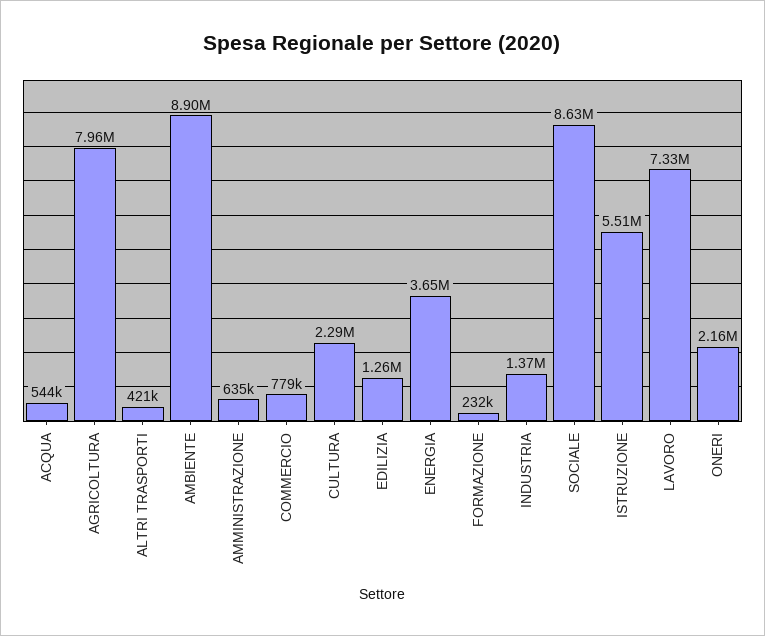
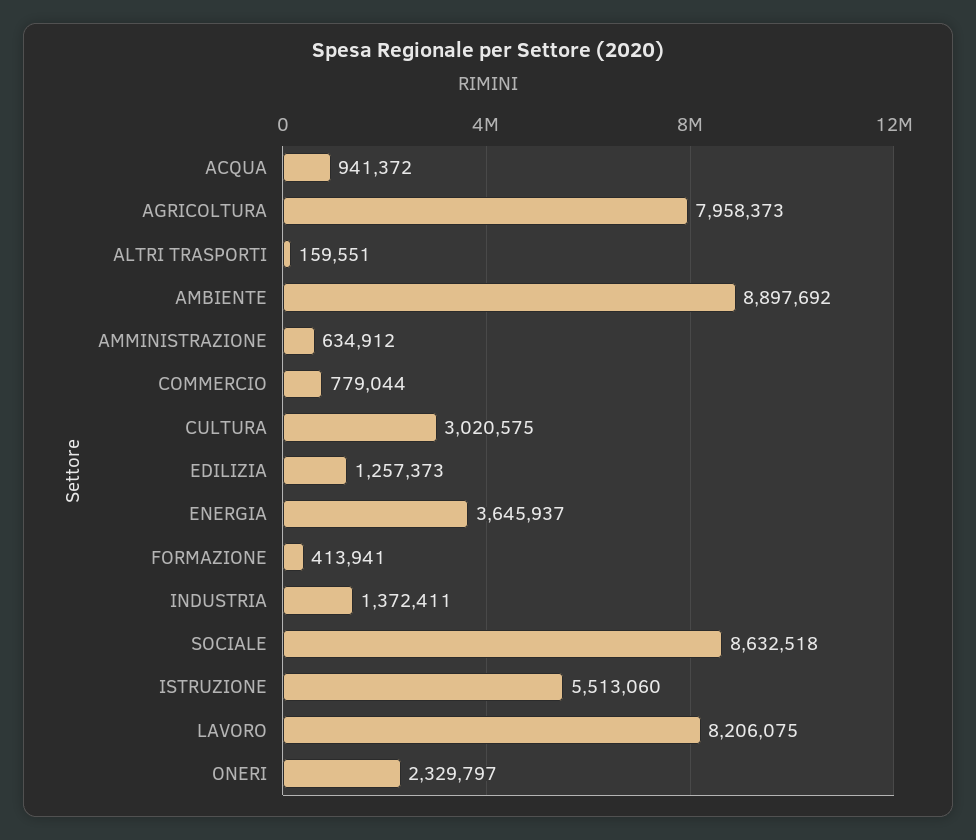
  {
-   "ACQUA": 544000,
+   "ACQUA": 941372,
    "AGRICOLTURA": 7958373,
-   "ALTRI TRASPORTI": 421000,
+   "ALTRI TRASPORTI": 159551,
    "AMBIENTE": 8897692,
    "AMMINISTRAZIONE": 634912,
    "COMMERCIO": 779044,
-   "CULTURA": 2290000,
+   "CULTURA": 3020575,
    "EDILIZIA": 1257373,
    "ENERGIA": 3645937,
-   "FORMAZIONE": 232000,
+   "FORMAZIONE": 413941,
    "INDUSTRIA": 1372411,
    "SOCIALE": 8632518,
    "ISTRUZIONE": 5513060,
-   "LAVORO": 7330000,
+   "LAVORO": 8206075,
-   "ONERI": 2160000
+   "ONERI": 2329797
  }

